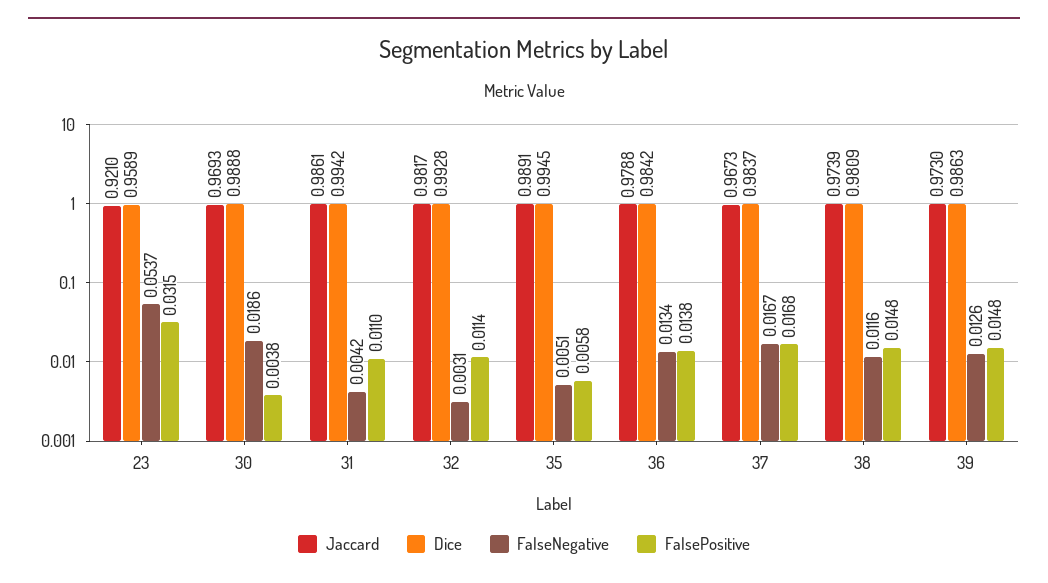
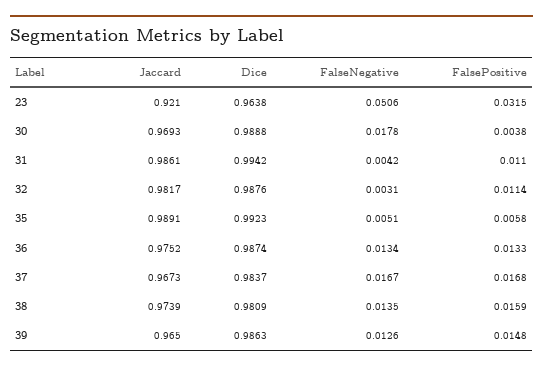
  {
    "Jaccard": {
      "23": 0.921,
      "30": 0.9693,
      "31": 0.9861,
      "32": 0.9817,
      "35": 0.9891,
-     "36": 0.9788,
+     "36": 0.9752,
      "37": 0.9673,
      "38": 0.9739,
-     "39": 0.973
+     "39": 0.965
    },
    "Dice": {
-     "23": 0.9589,
+     "23": 0.9638,
      "30": 0.9888,
      "31": 0.9942,
-     "32": 0.9928,
+     "32": 0.9876,
-     "35": 0.9945,
+     "35": 0.9923,
-     "36": 0.9842,
+     "36": 0.9874,
      "37": 0.9837,
      "38": 0.9809,
      "39": 0.9863
    },
    "FalseNegative": {
-     "23": 0.0537,
+     "23": 0.0506,
-     "30": 0.0186,
+     "30": 0.0178,
      "31": 0.0042,
      "32": 0.0031,
      "35": 0.0051,
      "36": 0.0134,
      "37": 0.0167,
-     "38": 0.0116,
+     "38": 0.0135,
      "39": 0.0126
    },
    "FalsePositive": {
      "23": 0.0315,
      "30": 0.0038,
      "31": 0.011,
      "32": 0.0114,
      "35": 0.0058,
-     "36": 0.0138,
+     "36": 0.0133,
      "37": 0.0168,
-     "38": 0.0148,
+     "38": 0.0159,
      "39": 0.0148
    }
  }

